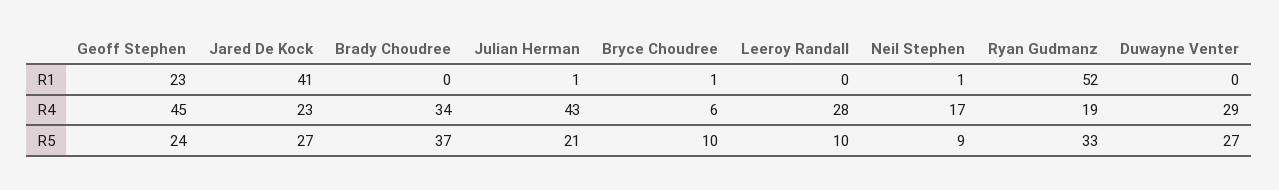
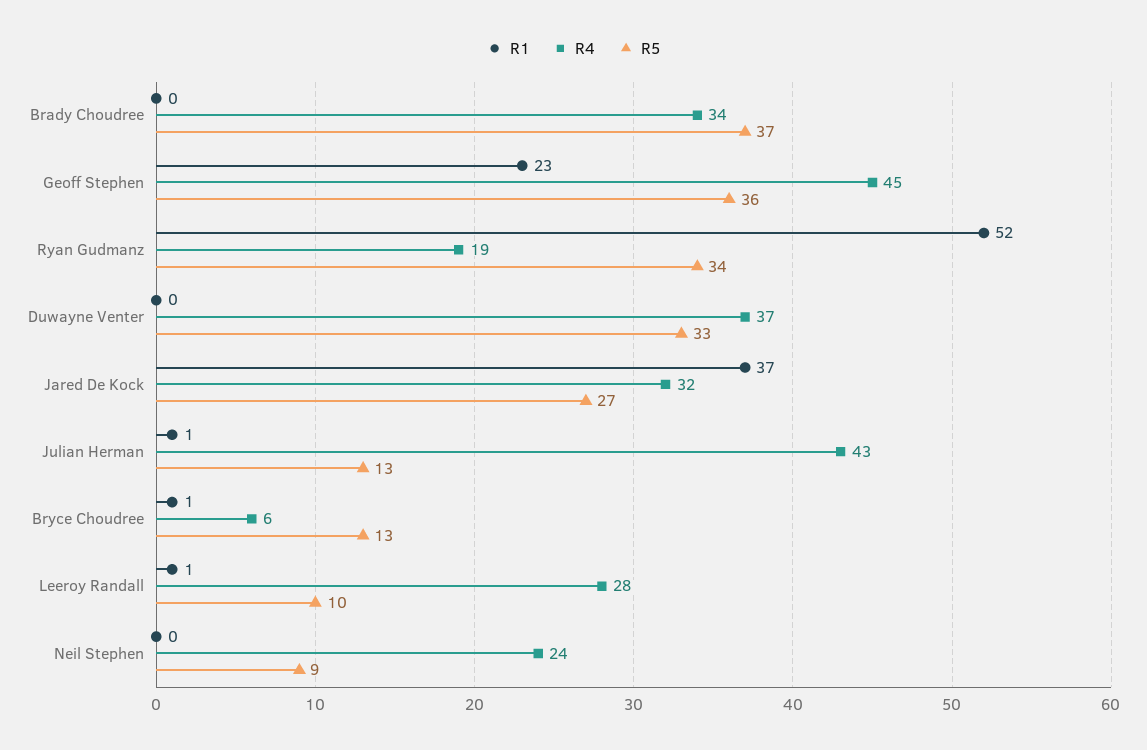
  {
    "R1": {
      "Geoff Stephen": 23,
-     "Jared De Kock": 41,
+     "Jared De Kock": 37,
      "Brady Choudree": 0,
      "Julian Herman": 1,
      "Bryce Choudree": 1,
-     "Leeroy Randall": 0,
+     "Leeroy Randall": 1,
-     "Neil Stephen": 1,
+     "Neil Stephen": 0,
      "Ryan Gudmanz": 52,
      "Duwayne Venter": 0
    },
    "R4": {
      "Geoff Stephen": 45,
-     "Jared De Kock": 23,
+     "Jared De Kock": 32,
      "Brady Choudree": 34,
      "Julian Herman": 43,
      "Bryce Choudree": 6,
      "Leeroy Randall": 28,
-     "Neil Stephen": 17,
+     "Neil Stephen": 24,
      "Ryan Gudmanz": 19,
-     "Duwayne Venter": 29
+     "Duwayne Venter": 37
    },
    "R5": {
-     "Geoff Stephen": 24,
+     "Geoff Stephen": 36,
      "Jared De Kock": 27,
      "Brady Choudree": 37,
-     "Julian Herman": 21,
+     "Julian Herman": 13,
-     "Bryce Choudree": 10,
+     "Bryce Choudree": 13,
      "Leeroy Randall": 10,
      "Neil Stephen": 9,
-     "Ryan Gudmanz": 33,
+     "Ryan Gudmanz": 34,
-     "Duwayne Venter": 27
+     "Duwayne Venter": 33
    }
  }

